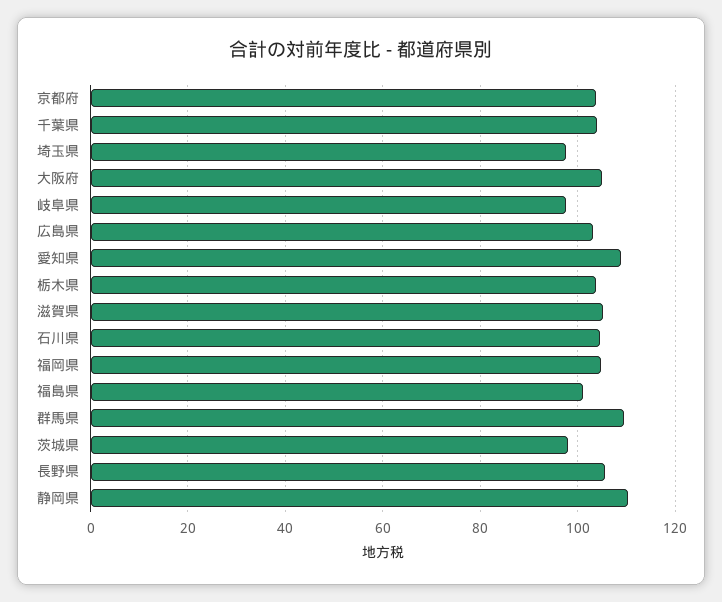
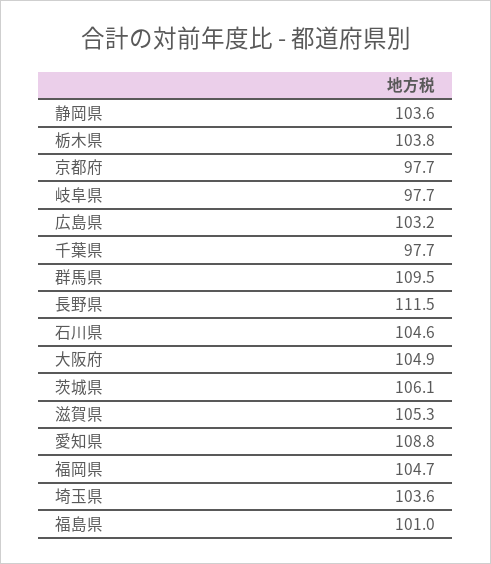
  {
-   "京都府": 104,
+   "京都府": 97.7,
-   "千葉県": 104,
+   "千葉県": 97.7,
-   "埼玉県": 98,
+   "埼玉県": 103.6,
    "大阪府": 104.9,
    "岐阜県": 97.7,
    "広島県": 103.2,
    "愛知県": 108.8,
    "栃木県": 103.8,
    "滋賀県": 105.3,
    "石川県": 104.6,
    "福岡県": 104.7,
    "福島県": 101,
    "群馬県": 109.5,
-   "茨城県": 98,
+   "茨城県": 106.1,
-   "長野県": 106,
+   "長野県": 111.5,
-   "静岡県": 110
+   "静岡県": 103.6
  }

